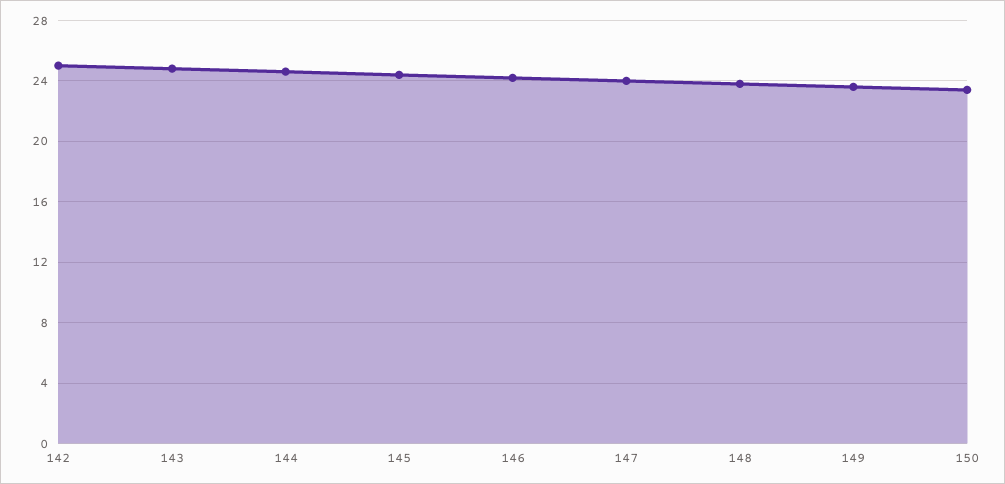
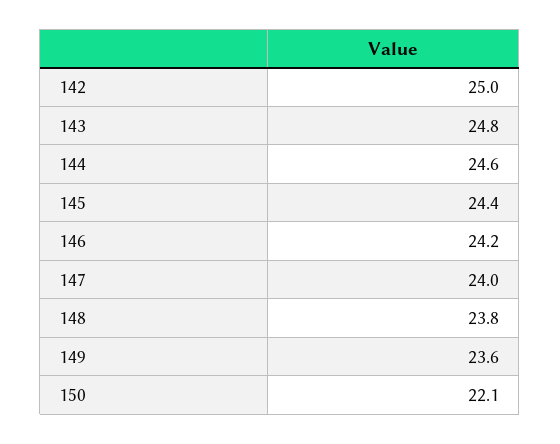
  {
    "142": 25,
    "143": 24.8,
    "144": 24.6,
    "145": 24.4,
    "146": 24.2,
    "147": 24,
    "148": 23.8,
    "149": 23.6,
-   "150": 23.5
+   "150": 22.1
  }

